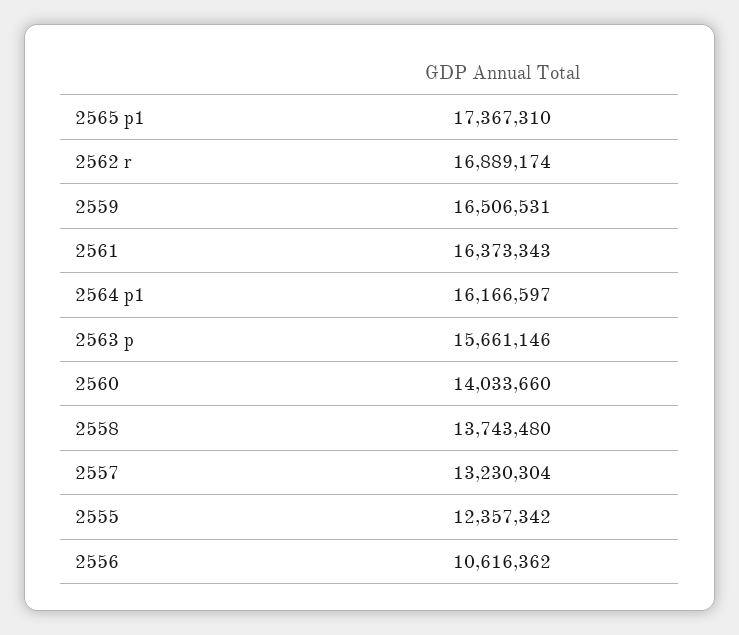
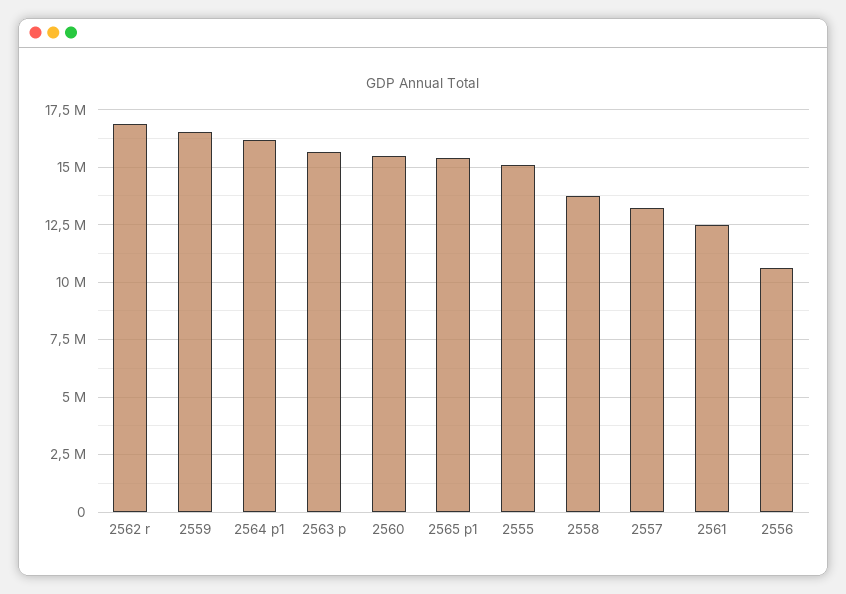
  {
-   "2565 p1": 17367310,
+   "2565 p1": 15500000,
    "2562 r": 16889174,
    "2559": 16506531,
-   "2561": 16373343,
+   "2561": 12500000,
    "2564 p1": 16166597,
    "2563 p": 15661146,
-   "2560": 14033660,
+   "2560": 15500000,
    "2558": 13743480,
    "2557": 13230304,
-   "2555": 12357342,
+   "2555": 15000000,
    "2556": 10616362
  }

